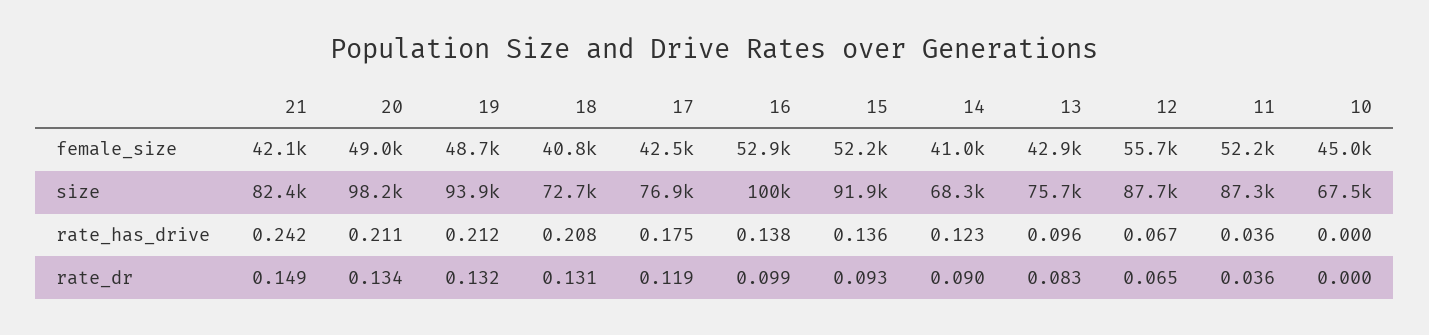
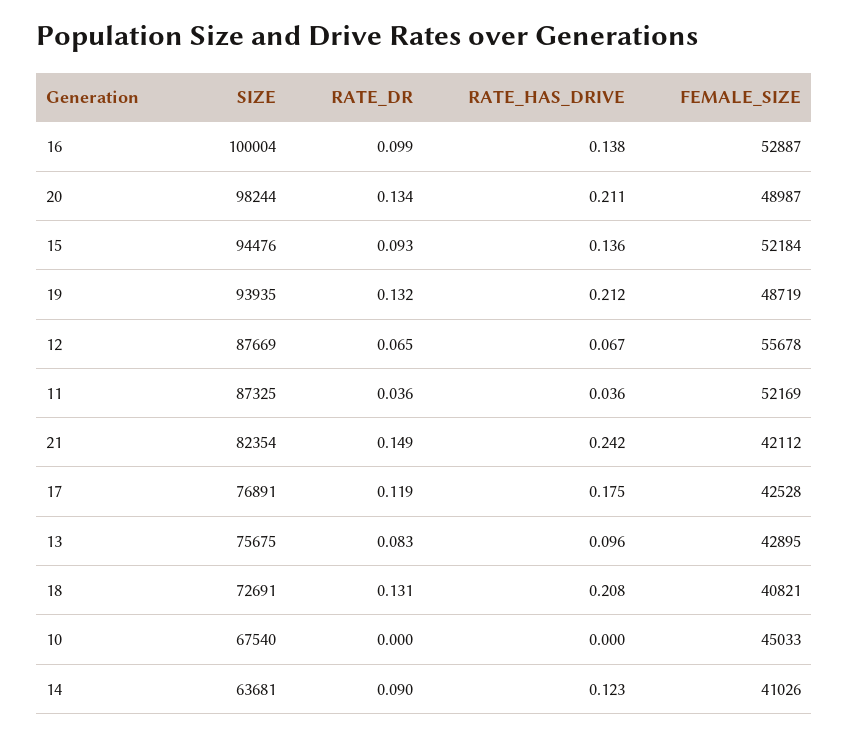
  {
    "21": {
      "female_size": 42112,
      "size": 82354,
      "rate_has_drive": 0.242,
      "rate_dr": 0.149
    },
    "20": {
      "female_size": 48987,
      "size": 98244,
      "rate_has_drive": 0.211,
      "rate_dr": 0.134
    },
    "19": {
      "female_size": 48719,
      "size": 93935,
      "rate_has_drive": 0.212,
      "rate_dr": 0.132
    },
    "18": {
      "female_size": 40821,
      "size": 72691,
      "rate_has_drive": 0.208,
      "rate_dr": 0.131
    },
    "17": {
      "female_size": 42528,
      "size": 76891,
      "rate_has_drive": 0.175,
      "rate_dr": 0.119
    },
    "16": {
      "female_size": 52887,
      "size": 100004,
      "rate_has_drive": 0.138,
      "rate_dr": 0.099
    },
    "15": {
      "female_size": 52184,
-     "size": 91900,
+     "size": 94476,
      "rate_has_drive": 0.136,
      "rate_dr": 0.093
    },
    "14": {
      "female_size": 41026,
-     "size": 68300,
+     "size": 63681,
      "rate_has_drive": 0.123,
      "rate_dr": 0.09
    },
    "13": {
      "female_size": 42895,
      "size": 75675,
      "rate_has_drive": 0.096,
      "rate_dr": 0.083
    },
    "12": {
      "female_size": 55678,
      "size": 87669,
      "rate_has_drive": 0.067,
      "rate_dr": 0.065
    },
    "11": {
      "female_size": 52169,
      "size": 87325,
      "rate_has_drive": 0.036,
      "rate_dr": 0.036
    },
    "10": {
      "female_size": 45033,
      "size": 67540,
      "rate_has_drive": 0,
      "rate_dr": 0
    }
  }

